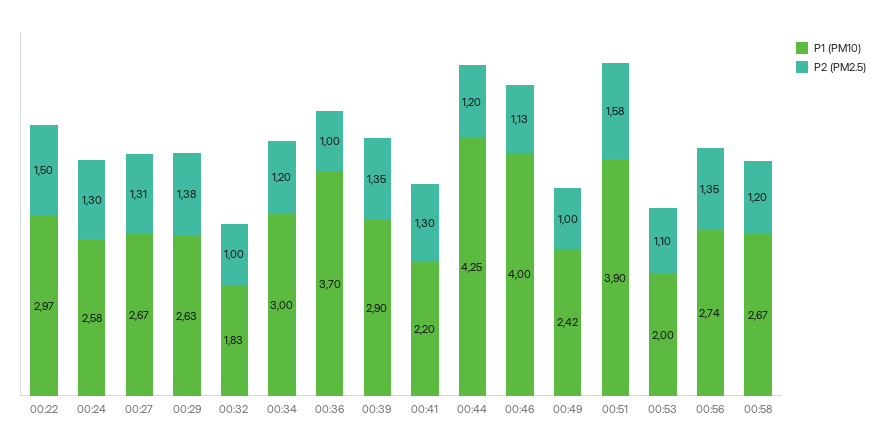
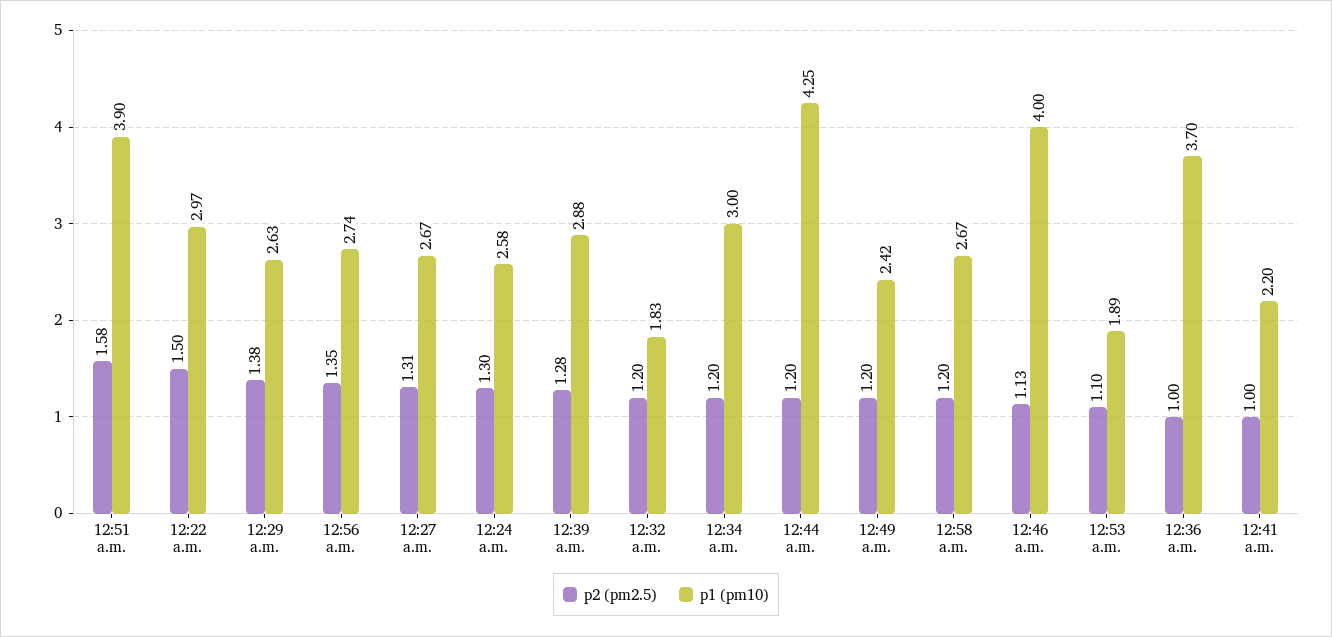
  {
    "P1 (PM10)": {
      "00:22": 2.97,
      "00:24": 2.58,
      "00:27": 2.67,
      "00:29": 2.63,
      "00:32": 1.83,
      "00:34": 3,
      "00:36": 3.7,
-     "00:39": 2.9,
+     "00:39": 2.88,
      "00:41": 2.2,
      "00:44": 4.25,
      "00:46": 4,
      "00:49": 2.42,
      "00:51": 3.9,
-     "00:53": 2,
+     "00:53": 1.89,
      "00:56": 2.74,
      "00:58": 2.67
    },
    "P2 (PM2.5)": {
      "00:22": 1.5,
      "00:24": 1.3,
      "00:27": 1.31,
      "00:29": 1.38,
-     "00:32": 1,
+     "00:32": 1.2,
      "00:34": 1.2,
      "00:36": 1,
-     "00:39": 1.35,
+     "00:39": 1.28,
-     "00:41": 1.3,
+     "00:41": 1,
      "00:44": 1.2,
      "00:46": 1.13,
-     "00:49": 1,
+     "00:49": 1.2,
      "00:51": 1.58,
      "00:53": 1.1,
      "00:56": 1.35,
      "00:58": 1.2
    }
  }

